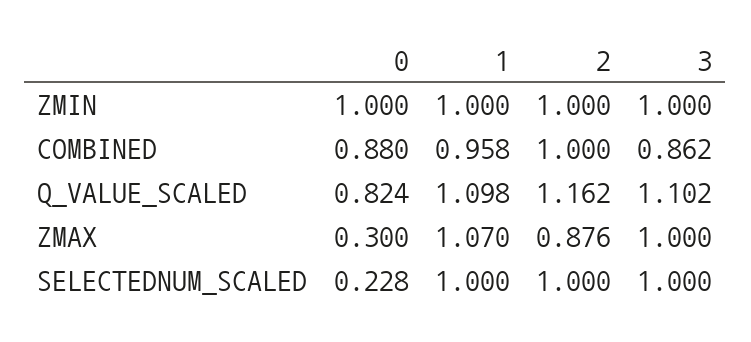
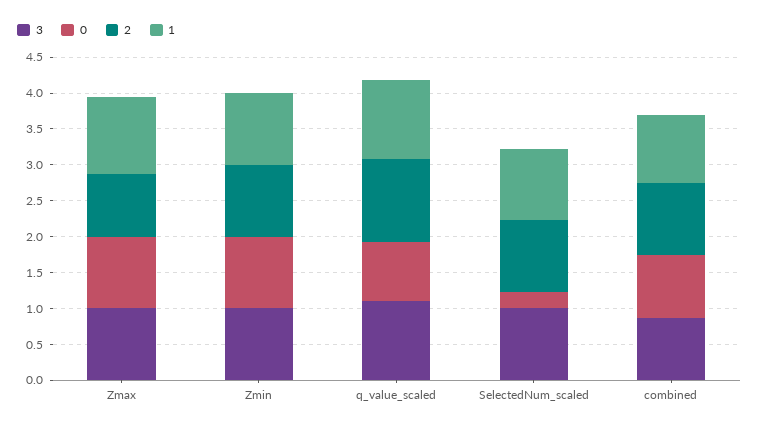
  {
    "0": {
      "ZMIN": 1,
      "COMBINED": 0.88,
      "Q_VALUE_SCALED": 0.824,
-     "ZMAX": 0.3,
+     "ZMAX": 1,
      "SELECTEDNUM_SCALED": 0.228
    },
    "1": {
      "ZMIN": 1,
      "COMBINED": 0.958,
      "Q_VALUE_SCALED": 1.098,
      "ZMAX": 1.07,
      "SELECTEDNUM_SCALED": 1
    },
    "2": {
      "ZMIN": 1,
      "COMBINED": 1,
      "Q_VALUE_SCALED": 1.162,
      "ZMAX": 0.876,
      "SELECTEDNUM_SCALED": 1
    },
    "3": {
      "ZMIN": 1,
      "COMBINED": 0.862,
      "Q_VALUE_SCALED": 1.102,
      "ZMAX": 1,
      "SELECTEDNUM_SCALED": 1
    }
  }

